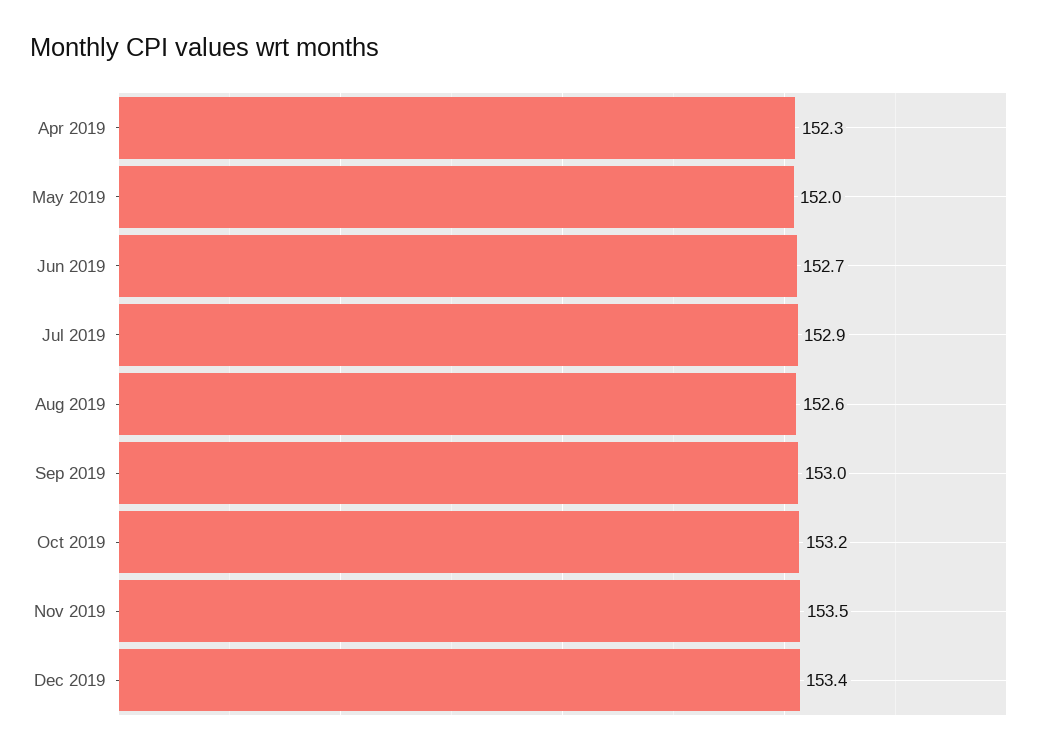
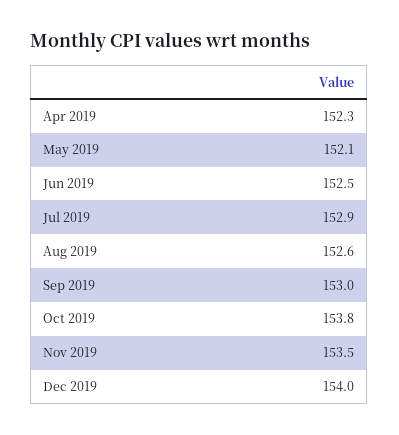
  {
    "Apr 2019": 152.3,
-   "May 2019": 152,
+   "May 2019": 152.1,
-   "Jun 2019": 152.7,
+   "Jun 2019": 152.5,
    "Jul 2019": 152.9,
    "Aug 2019": 152.6,
    "Sep 2019": 153,
-   "Oct 2019": 153.2,
+   "Oct 2019": 153.8,
    "Nov 2019": 153.5,
-   "Dec 2019": 153.4
+   "Dec 2019": 154
  }

